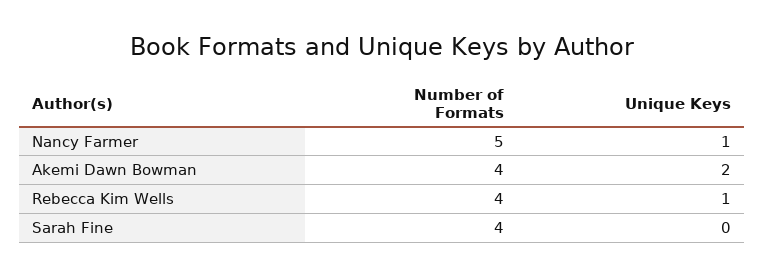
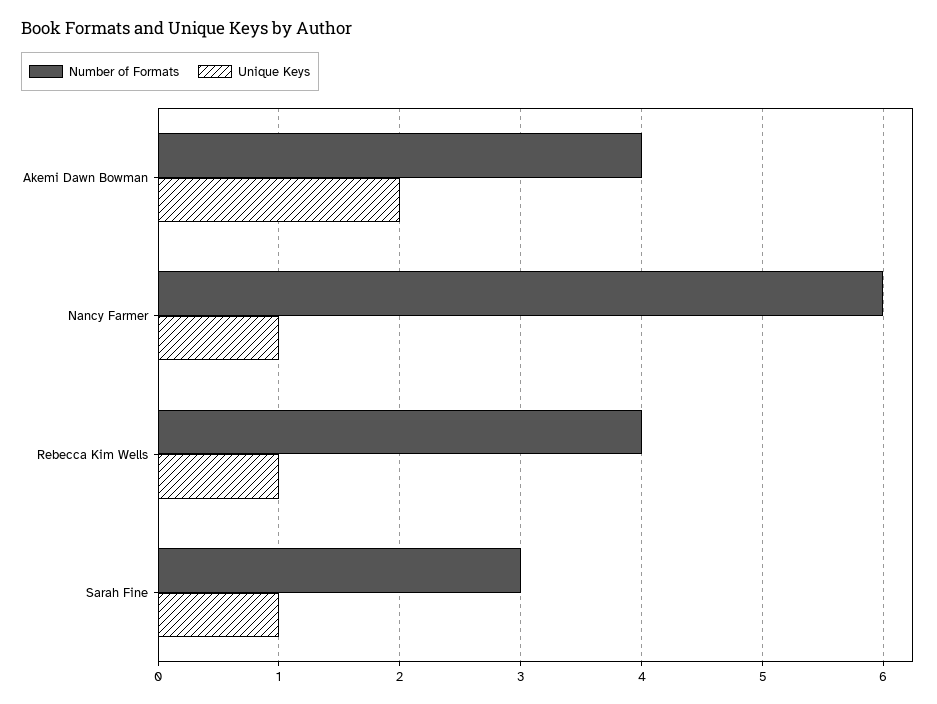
  {
    "Number of Formats": {
-     "Nancy Farmer": 5,
+     "Nancy Farmer": 6,
      "Akemi Dawn Bowman": 4,
      "Rebecca Kim Wells": 4,
-     "Sarah Fine": 4
+     "Sarah Fine": 3
    },
    "Unique Keys": {
      "Nancy Farmer": 1,
      "Akemi Dawn Bowman": 2,
      "Rebecca Kim Wells": 1,
-     "Sarah Fine": 0
+     "Sarah Fine": 1
    }
  }

